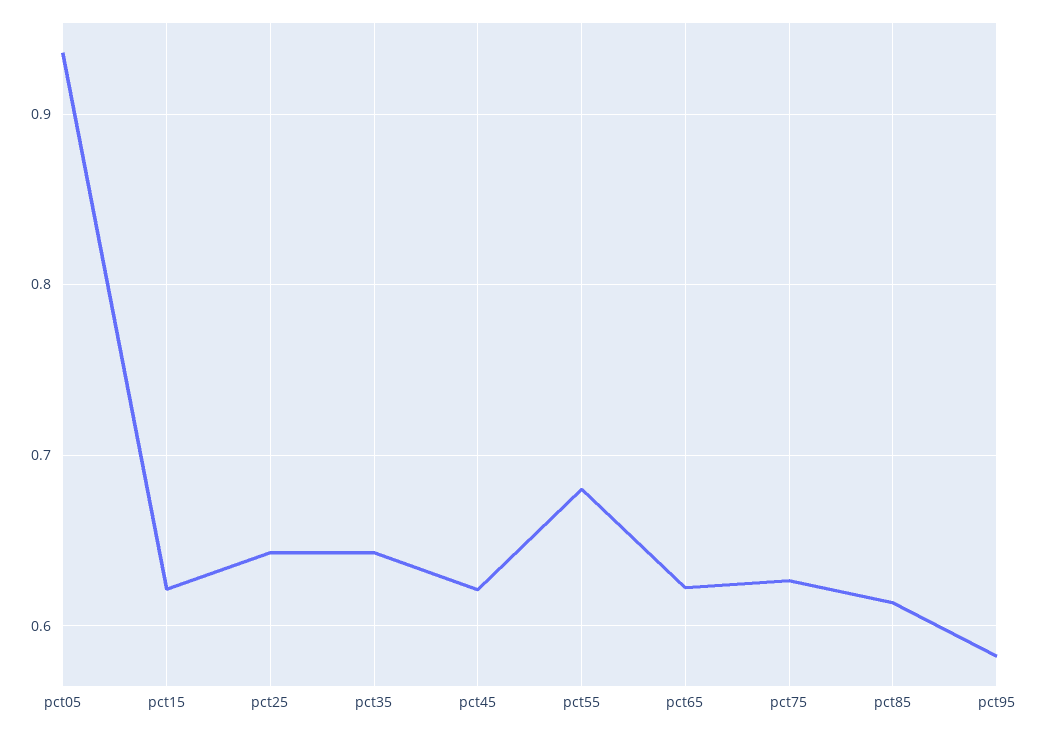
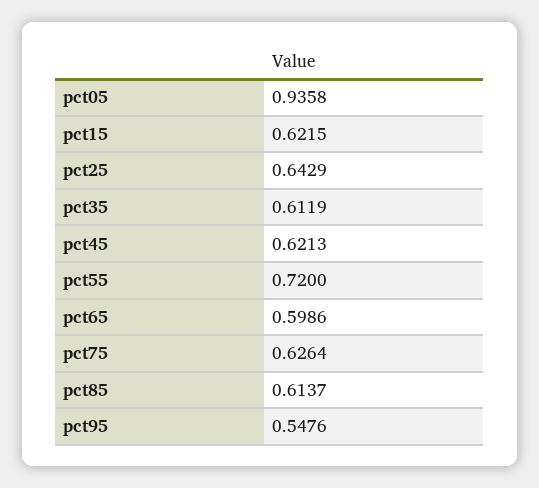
  {
    "pct05": 0.9358,
    "pct15": 0.6215,
    "pct25": 0.6429,
-   "pct35": 0.64,
+   "pct35": 0.6119,
    "pct45": 0.6213,
-   "pct55": 0.68,
+   "pct55": 0.72,
-   "pct65": 0.62,
+   "pct65": 0.5986,
    "pct75": 0.6264,
    "pct85": 0.6137,
-   "pct95": 0.58
+   "pct95": 0.5476
  }

